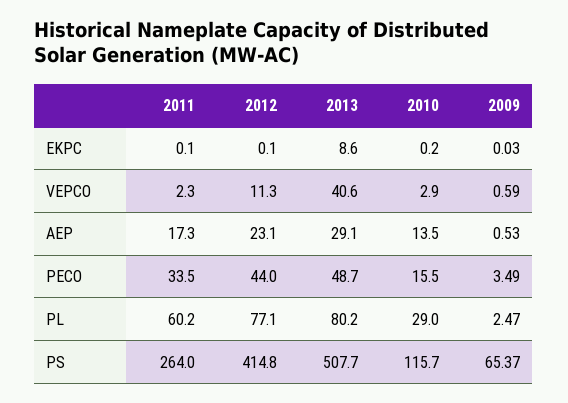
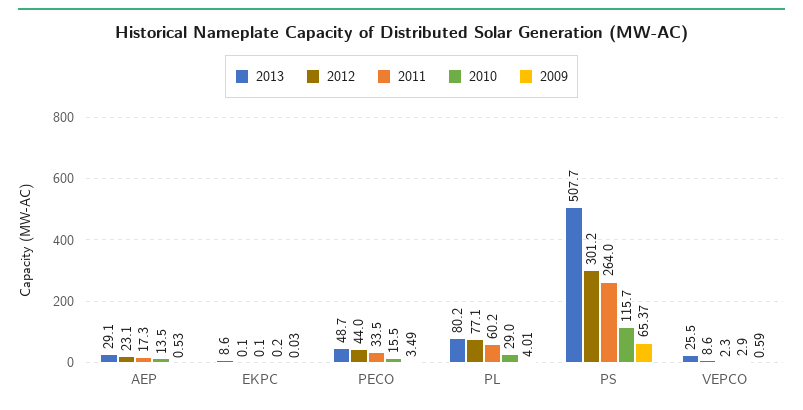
  {
    "2011": {
      "EKPC": 0.1,
      "VEPCO": 2.3,
      "AEP": 17.3,
      "PECO": 33.5,
      "PL": 60.2,
      "PS": 264
    },
    "2012": {
      "EKPC": 0.1,
-     "VEPCO": 11.3,
+     "VEPCO": 8.6,
      "AEP": 23.1,
      "PECO": 44,
      "PL": 77.1,
-     "PS": 414.8
+     "PS": 301.2
    },
    "2013": {
      "EKPC": 8.6,
-     "VEPCO": 40.6,
+     "VEPCO": 25.5,
      "AEP": 29.1,
      "PECO": 48.7,
      "PL": 80.2,
      "PS": 507.7
    },
    "2010": {
      "EKPC": 0.2,
      "VEPCO": 2.9,
      "AEP": 13.5,
      "PECO": 15.5,
      "PL": 29,
      "PS": 115.7
    },
    "2009": {
      "EKPC": 0.03,
      "VEPCO": 0.59,
      "AEP": 0.53,
      "PECO": 3.49,
-     "PL": 2.47,
+     "PL": 4.01,
      "PS": 65.37
    }
  }

